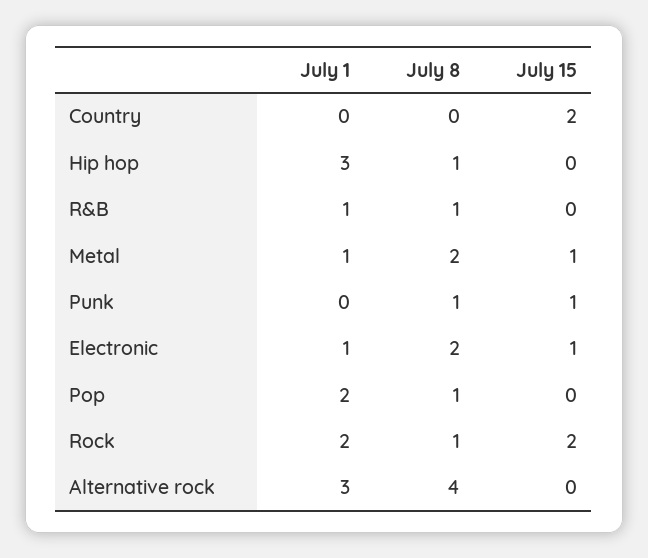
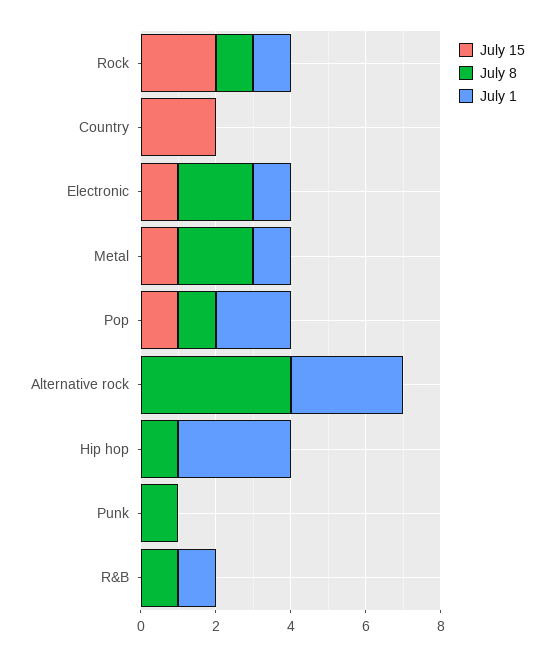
  {
    "July 1": {
      "Country": 0,
      "Hip hop": 3,
      "R&B": 1,
      "Metal": 1,
      "Punk": 0,
      "Electronic": 1,
      "Pop": 2,
-     "Rock": 2,
+     "Rock": 1,
      "Alternative rock": 3
    },
    "July 8": {
      "Country": 0,
      "Hip hop": 1,
      "R&B": 1,
      "Metal": 2,
      "Punk": 1,
      "Electronic": 2,
      "Pop": 1,
      "Rock": 1,
      "Alternative rock": 4
    },
    "July 15": {
      "Country": 2,
      "Hip hop": 0,
      "R&B": 0,
      "Metal": 1,
-     "Punk": 1,
+     "Punk": 0,
      "Electronic": 1,
-     "Pop": 0,
+     "Pop": 1,
      "Rock": 2,
      "Alternative rock": 0
    }
  }

